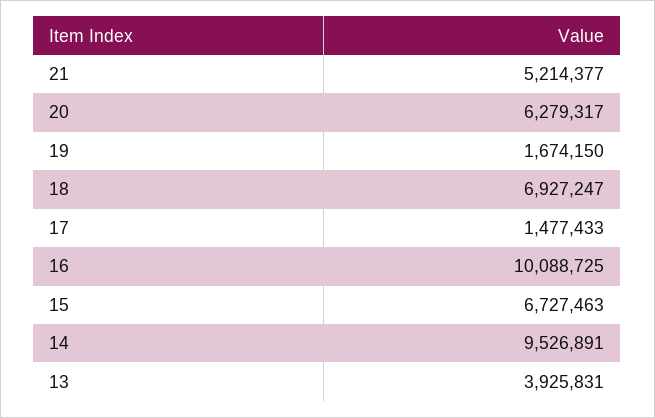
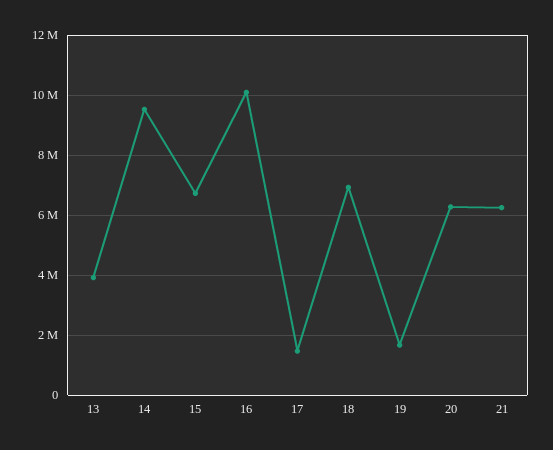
  {
-   "21": 5214377,
+   "21": 6200000,
    "20": 6279317,
    "19": 1674150,
    "18": 6927247,
    "17": 1477433,
    "16": 10088725,
    "15": 6727463,
    "14": 9526891,
    "13": 3925831
  }

